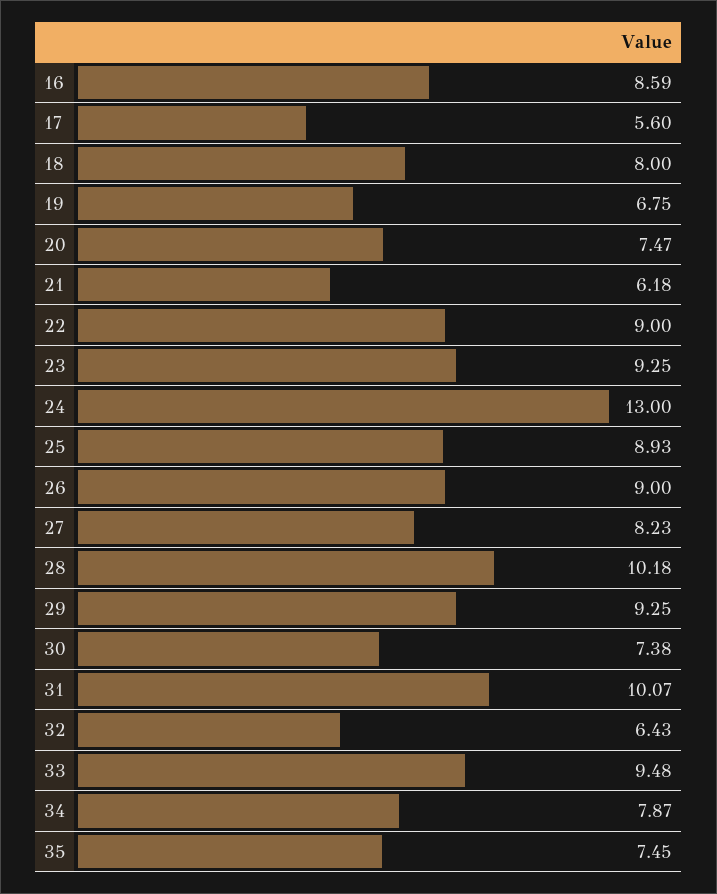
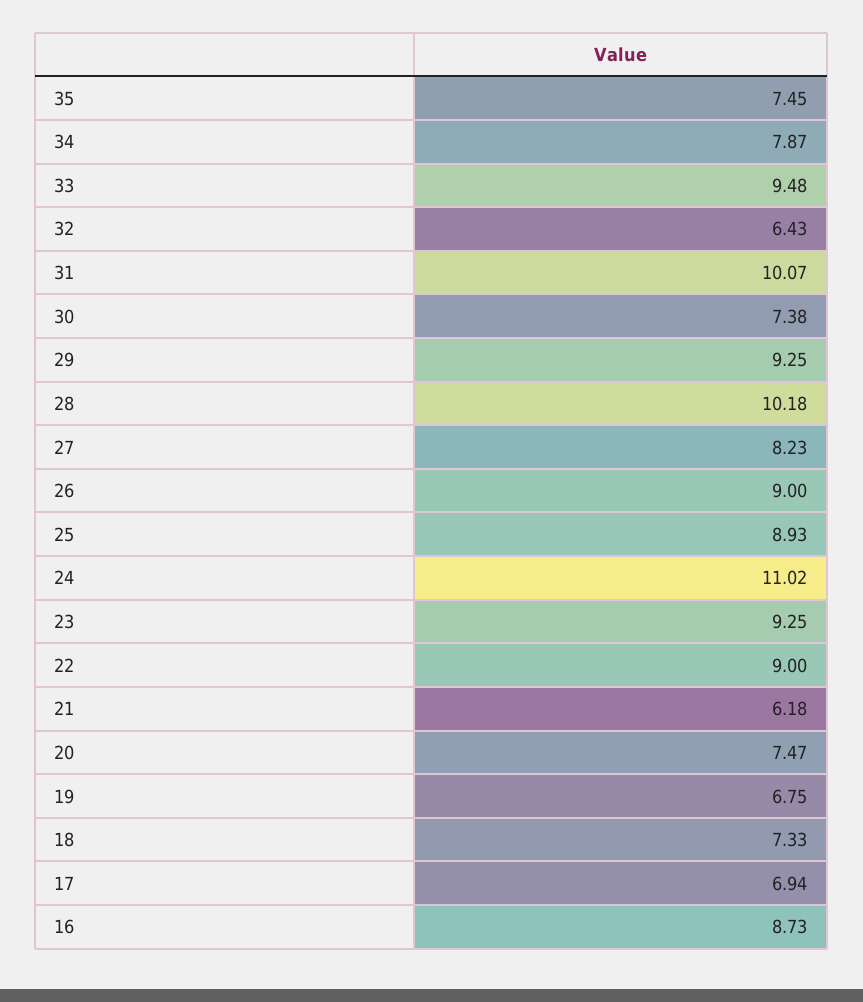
  {
-   "16": 8.59,
+   "16": 8.73,
-   "17": 5.6,
+   "17": 6.94,
-   "18": 8,
+   "18": 7.33,
    "19": 6.75,
    "20": 7.47,
    "21": 6.18,
    "22": 9,
    "23": 9.25,
-   "24": 13,
+   "24": 11.02,
    "25": 8.93,
    "26": 9,
    "27": 8.23,
    "28": 10.18,
    "29": 9.25,
    "30": 7.38,
    "31": 10.07,
    "32": 6.43,
    "33": 9.48,
    "34": 7.87,
    "35": 7.45
  }

